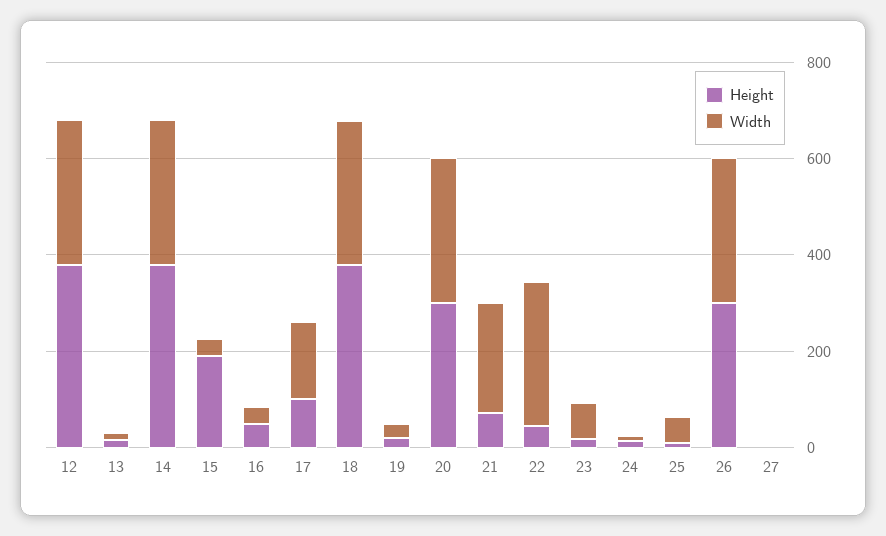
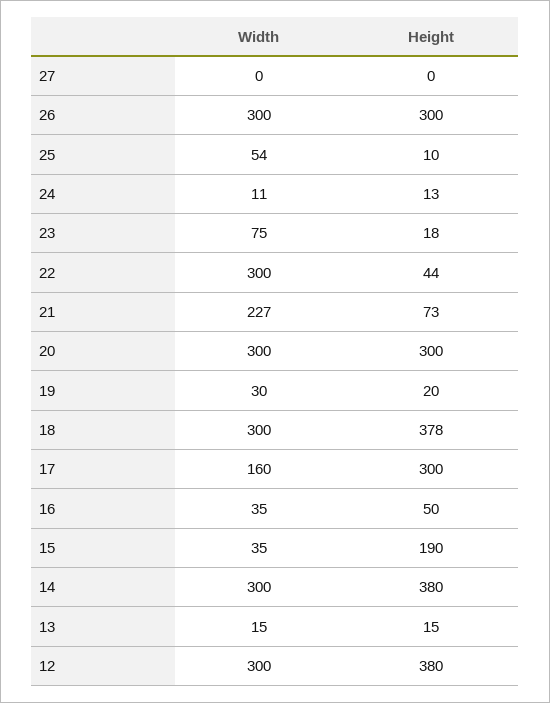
  {
    "Height": {
      "12": 380,
      "13": 15,
      "14": 380,
      "15": 190,
      "16": 50,
-     "17": 100,
+     "17": 300,
      "18": 378,
      "19": 20,
      "20": 300,
      "21": 73,
      "22": 44,
      "23": 18,
      "24": 13,
      "25": 10,
      "26": 300,
      "27": 0
    },
    "Width": {
      "12": 300,
      "13": 15,
      "14": 300,
      "15": 35,
      "16": 35,
      "17": 160,
      "18": 300,
      "19": 30,
      "20": 300,
      "21": 227,
      "22": 300,
      "23": 75,
      "24": 11,
      "25": 54,
      "26": 300,
      "27": 0
    }
  }

